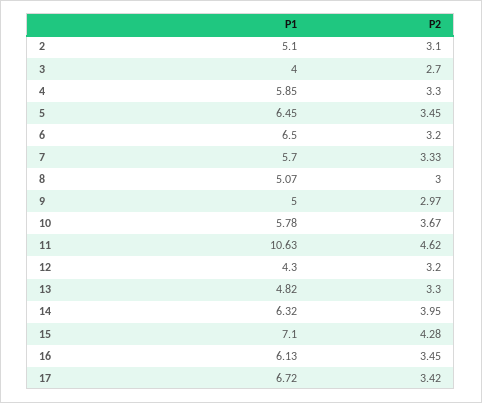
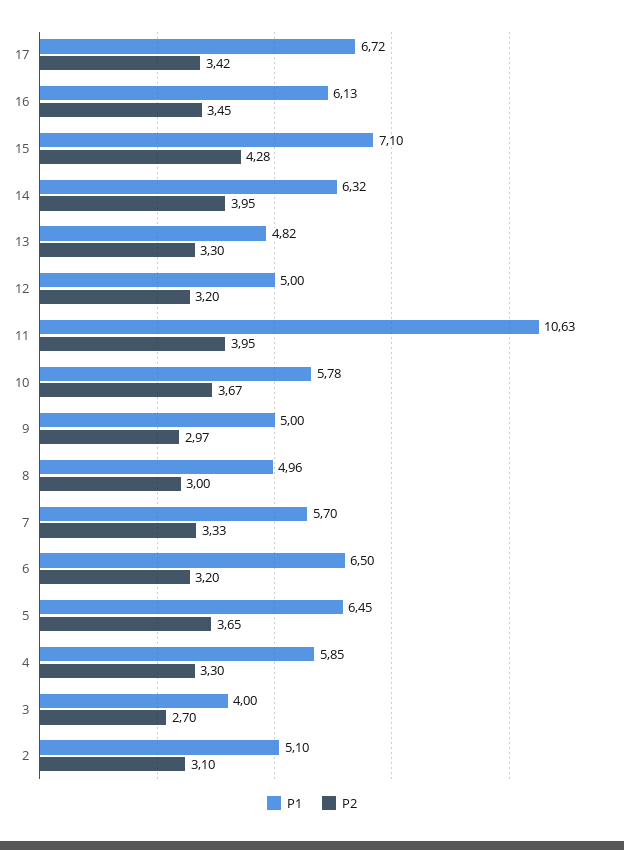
  {
    "P1": {
      "2": 5.1,
      "3": 4,
      "4": 5.85,
      "5": 6.45,
      "6": 6.5,
      "7": 5.7,
-     "8": 5.07,
+     "8": 4.96,
      "9": 5,
      "10": 5.78,
      "11": 10.63,
-     "12": 4.3,
+     "12": 5,
      "13": 4.82,
      "14": 6.32,
      "15": 7.1,
      "16": 6.13,
      "17": 6.72
    },
    "P2": {
      "2": 3.1,
      "3": 2.7,
      "4": 3.3,
-     "5": 3.45,
+     "5": 3.65,
      "6": 3.2,
      "7": 3.33,
      "8": 3,
      "9": 2.97,
      "10": 3.67,
-     "11": 4.62,
+     "11": 3.95,
      "12": 3.2,
      "13": 3.3,
      "14": 3.95,
      "15": 4.28,
      "16": 3.45,
      "17": 3.42
    }
  }

